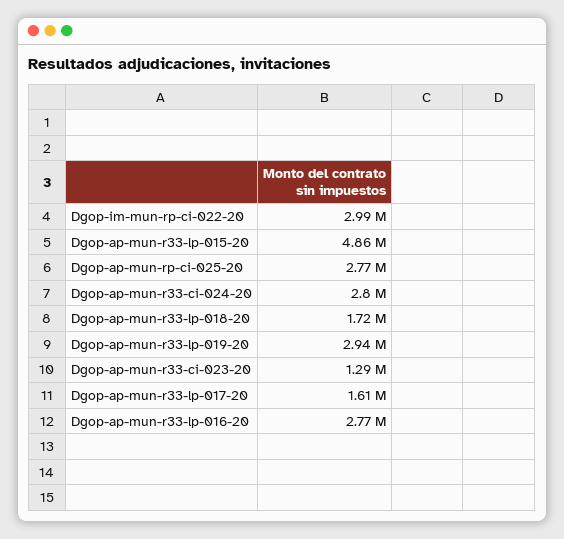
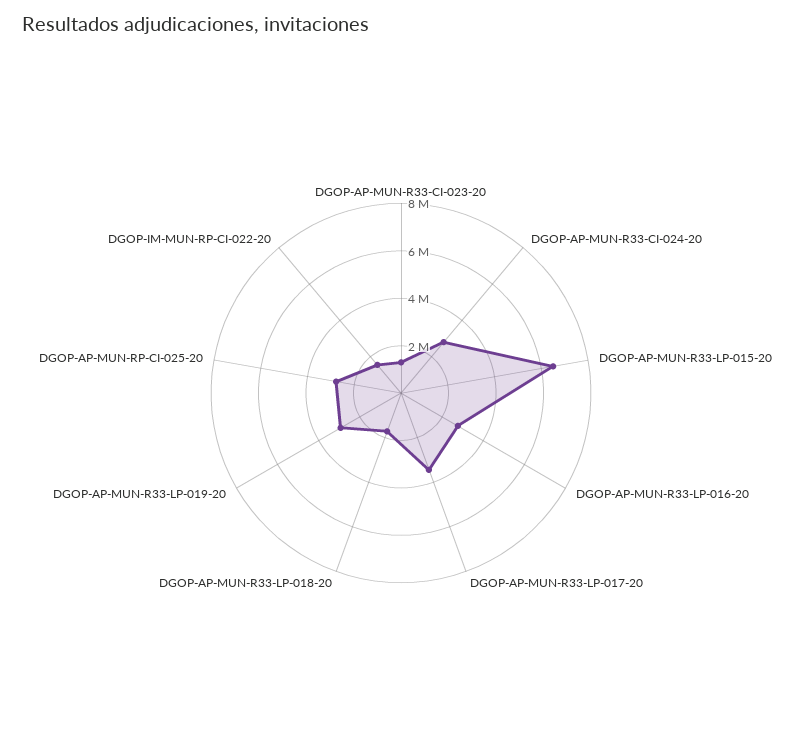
  {
-   "Dgop-im-mun-rp-ci-022-20": 2990000,
+   "Dgop-im-mun-rp-ci-022-20": 1500000,
-   "Dgop-ap-mun-r33-lp-015-20": 4860000,
+   "Dgop-ap-mun-r33-lp-015-20": 6500000,
    "Dgop-ap-mun-rp-ci-025-20": 2770000,
    "Dgop-ap-mun-r33-ci-024-20": 2800000,
    "Dgop-ap-mun-r33-lp-018-20": 1720000,
    "Dgop-ap-mun-r33-lp-019-20": 2940000,
    "Dgop-ap-mun-r33-ci-023-20": 1290000,
-   "Dgop-ap-mun-r33-lp-017-20": 1610000,
+   "Dgop-ap-mun-r33-lp-017-20": 3500000,
    "Dgop-ap-mun-r33-lp-016-20": 2770000
  }

